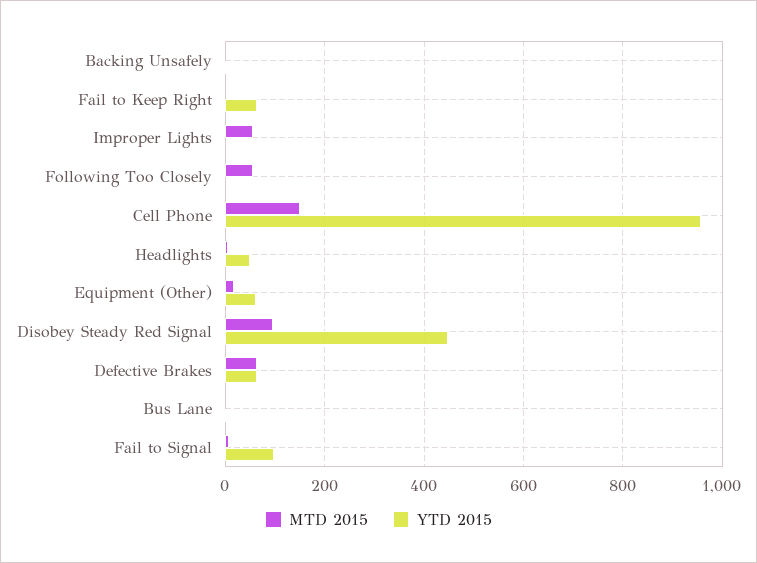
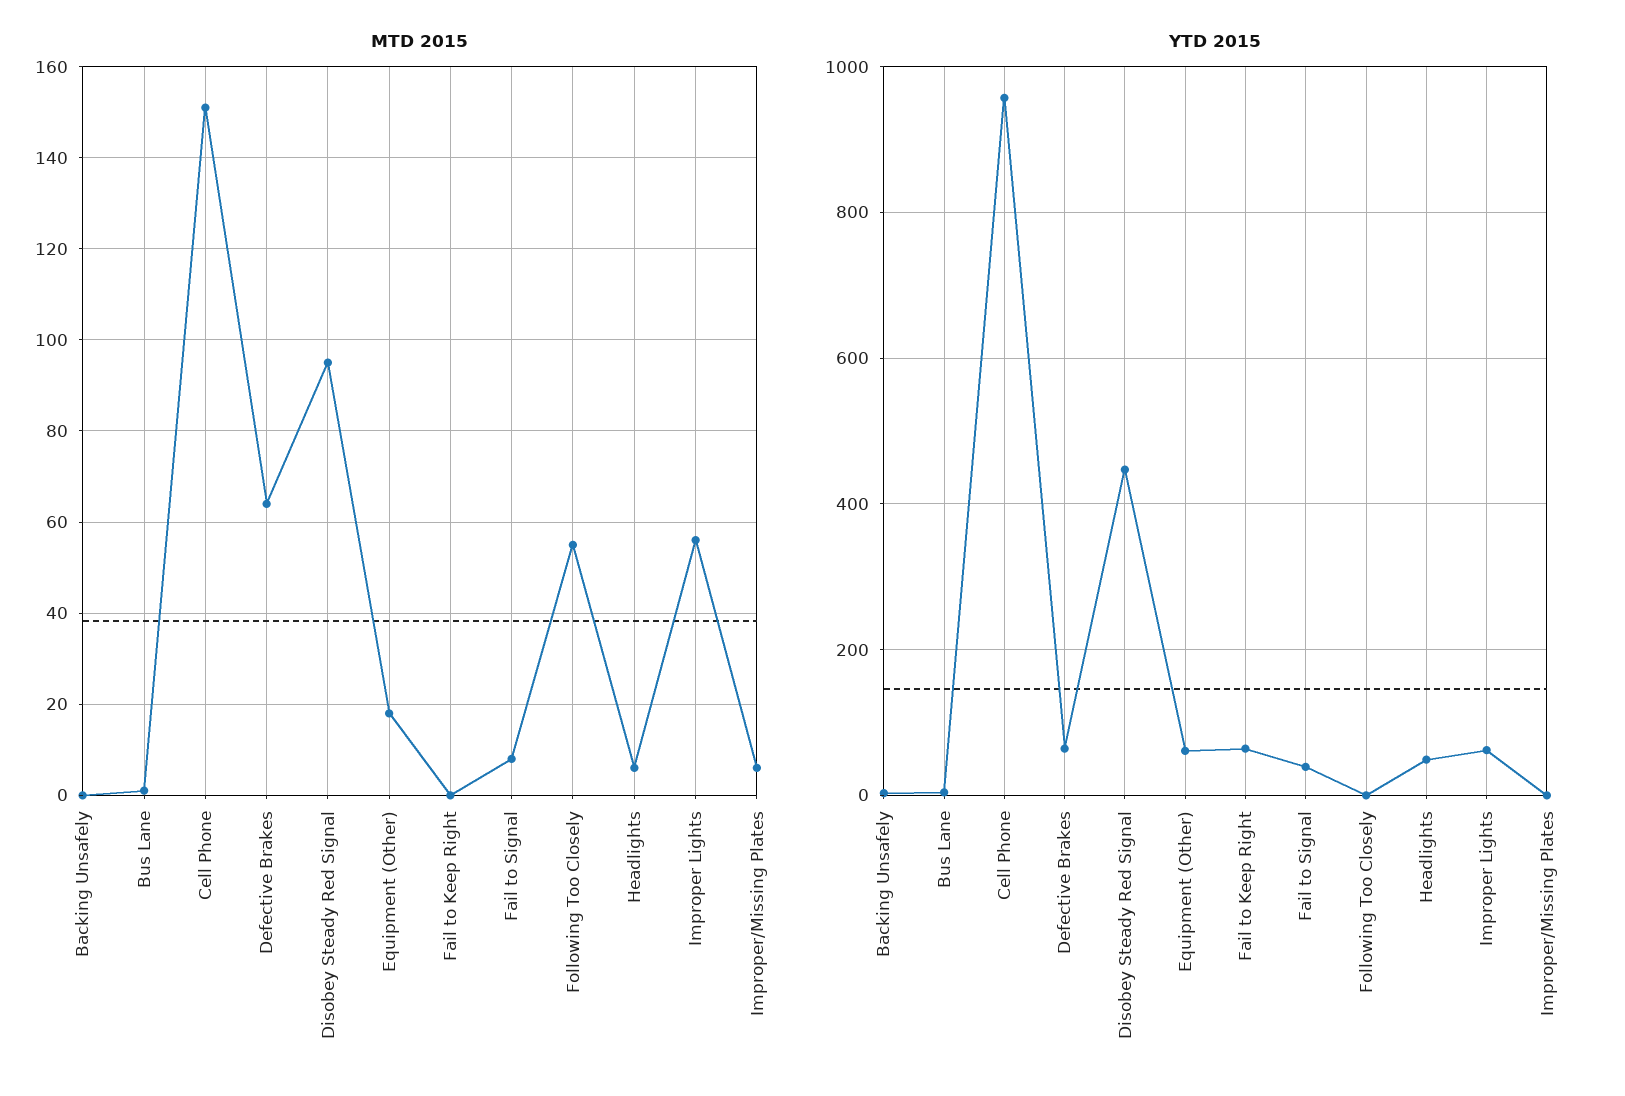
  {
    "MTD 2015": {
      "Backing Unsafely": 0,
      "Fail to Keep Right": 0,
      "Improper Lights": 55,
      "Following Too Closely": 55,
      "Cell Phone": 150,
      "Headlights": 5,
      "Equipment (Other)": 20,
      "Disobey Steady Red Signal": 95,
      "Defective Brakes": 65,
      "Bus Lane": 0,
-     "Fail to Signal": 10
+     "Fail to Signal": 10,
+     "Improper/Missing Plates": 5
    },
    "YTD 2015": {
      "Backing Unsafely": 0,
      "Fail to Keep Right": 60,
-     "Improper Lights": 0,
+     "Improper Lights": 60,
      "Following Too Closely": 0,
      "Cell Phone": 960,
      "Headlights": 40,
      "Equipment (Other)": 60,
      "Disobey Steady Red Signal": 440,
      "Defective Brakes": 60,
      "Bus Lane": 0,
-     "Fail to Signal": 100
+     "Fail to Signal": 40,
+     "Improper/Missing Plates": 0
    }
  }

